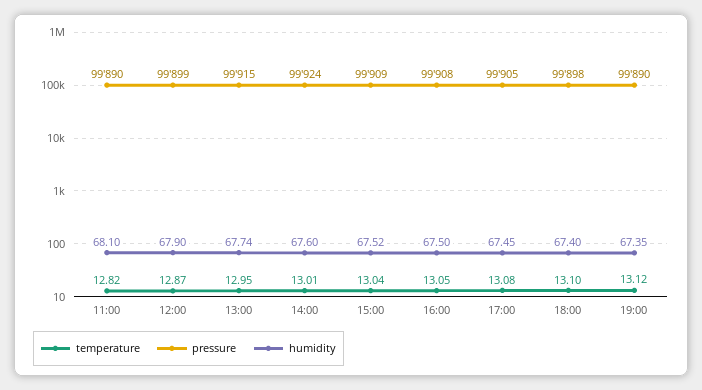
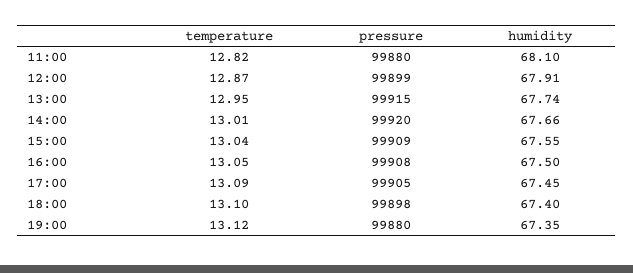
  {
    "temperature": {
      "11:00": 12.82,
      "12:00": 12.87,
      "13:00": 12.95,
      "14:00": 13.01,
      "15:00": 13.04,
      "16:00": 13.05,
-     "17:00": 13.08,
+     "17:00": 13.09,
      "18:00": 13.1,
      "19:00": 13.12
    },
    "pressure": {
-     "11:00": 99890,
+     "11:00": 99880,
      "12:00": 99899,
      "13:00": 99915,
-     "14:00": 99924,
+     "14:00": 99920,
      "15:00": 99909,
      "16:00": 99908,
      "17:00": 99905,
      "18:00": 99898,
-     "19:00": 99890
+     "19:00": 99880
    },
    "humidity": {
      "11:00": 68.1,
-     "12:00": 67.9,
+     "12:00": 67.91,
      "13:00": 67.74,
-     "14:00": 67.6,
+     "14:00": 67.66,
-     "15:00": 67.52,
+     "15:00": 67.55,
      "16:00": 67.5,
      "17:00": 67.45,
      "18:00": 67.4,
      "19:00": 67.35
    }
  }

